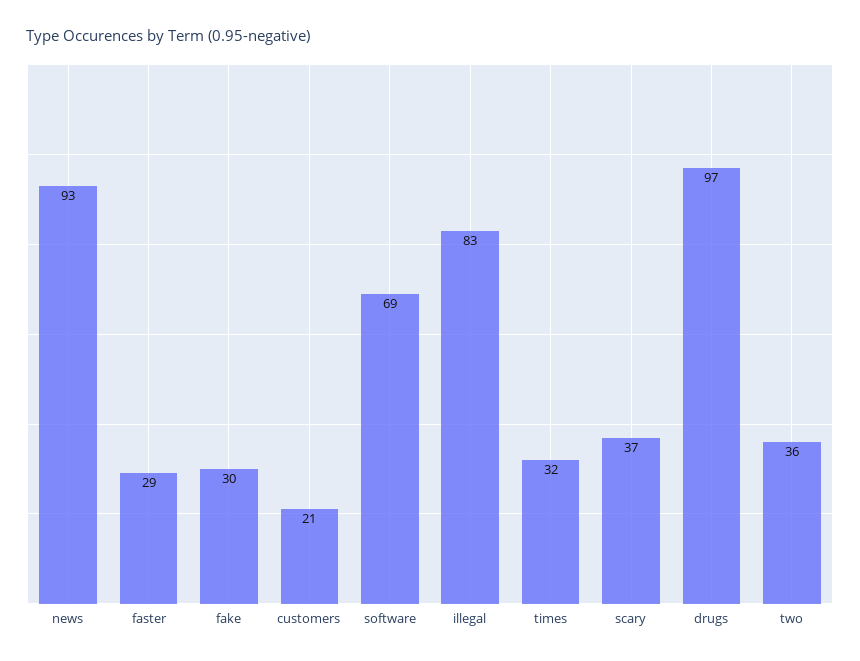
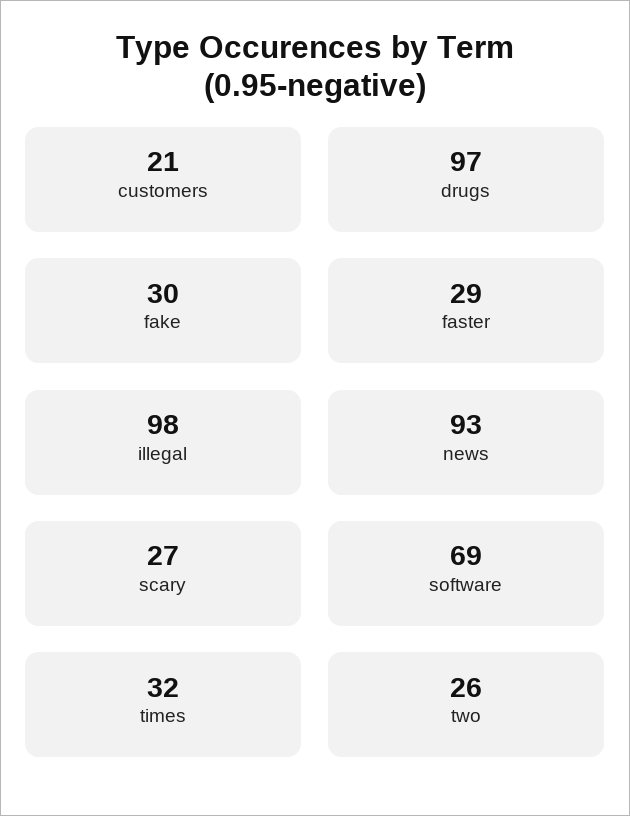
  {
    "news": 93,
    "faster": 29,
    "fake": 30,
    "customers": 21,
    "software": 69,
-   "illegal": 83,
+   "illegal": 98,
    "times": 32,
-   "scary": 37,
+   "scary": 27,
    "drugs": 97,
-   "two": 36
+   "two": 26
  }

